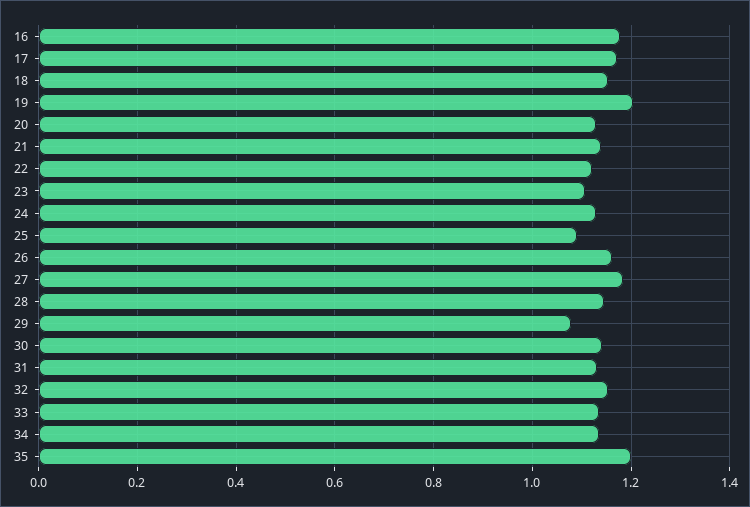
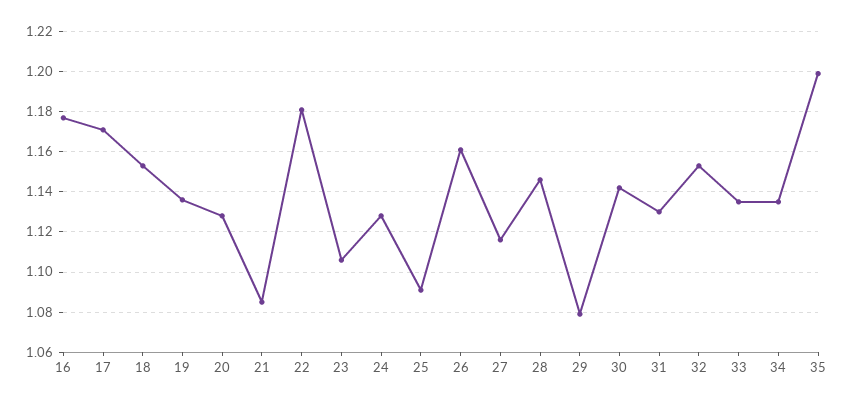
  {
    "16": 1.175,
    "17": 1.17,
    "18": 1.155,
-   "19": 1.2,
+   "19": 1.135,
    "20": 1.13,
-   "21": 1.14,
+   "21": 1.085,
-   "22": 1.12,
+   "22": 1.18,
    "23": 1.105,
    "24": 1.13,
    "25": 1.09,
    "26": 1.16,
-   "27": 1.18,
+   "27": 1.115,
    "28": 1.145,
    "29": 1.08,
    "30": 1.14,
    "31": 1.13,
    "32": 1.155,
    "33": 1.135,
    "34": 1.135,
    "35": 1.2
  }

